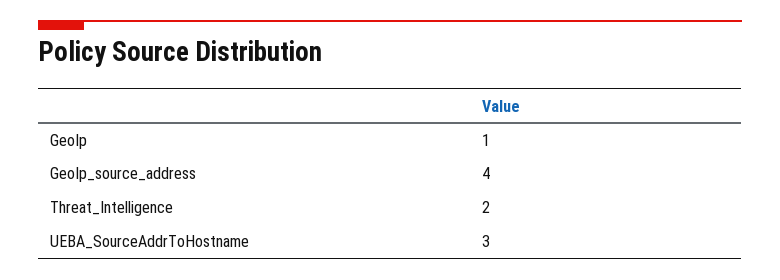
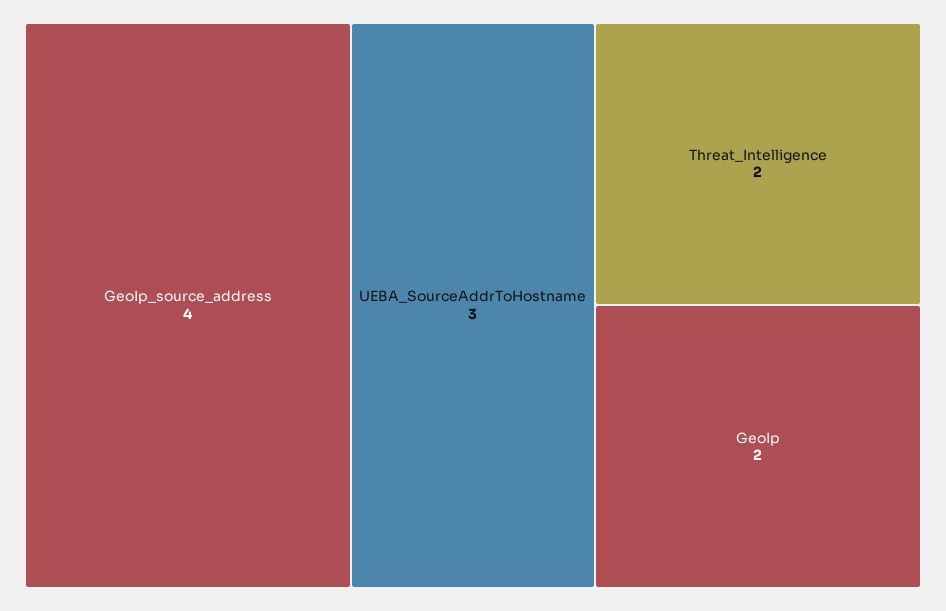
  {
-   "GeoIp": 1,
+   "GeoIp": 2,
    "GeoIp_source_address": 4,
    "Threat_Intelligence": 2,
    "UEBA_SourceAddrToHostname": 3
  }

